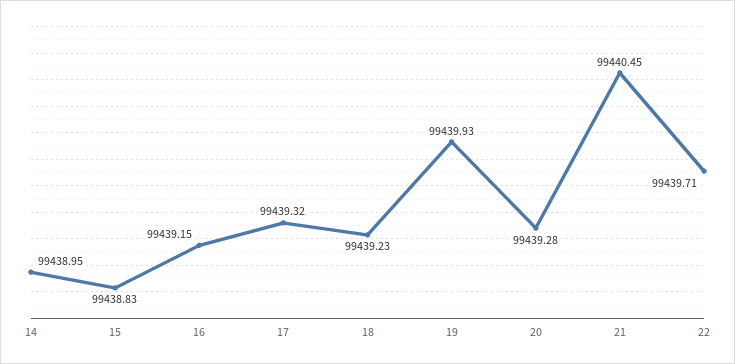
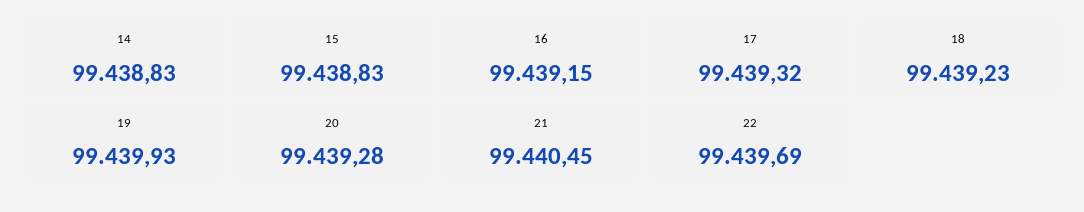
  {
-   "14": 99438.95,
+   "14": 99438.83,
    "15": 99438.83,
    "16": 99439.15,
    "17": 99439.32,
    "18": 99439.23,
    "19": 99439.93,
    "20": 99439.28,
    "21": 99440.45,
-   "22": 99439.71
+   "22": 99439.69
  }

